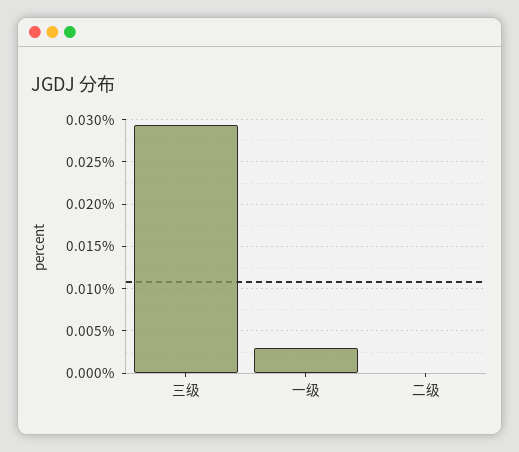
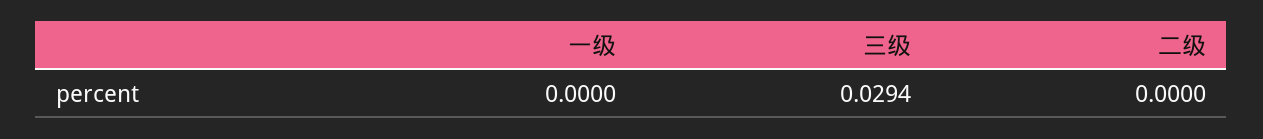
  {
    "三级": 0.0294,
-   "一级": 0.003,
+   "一级": 0,
    "二级": 0
  }

